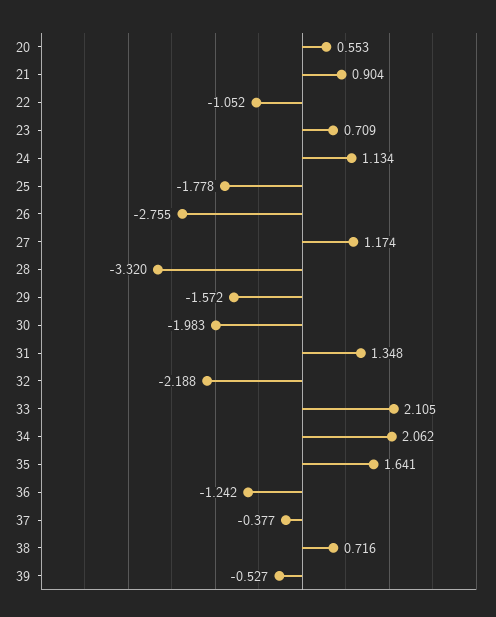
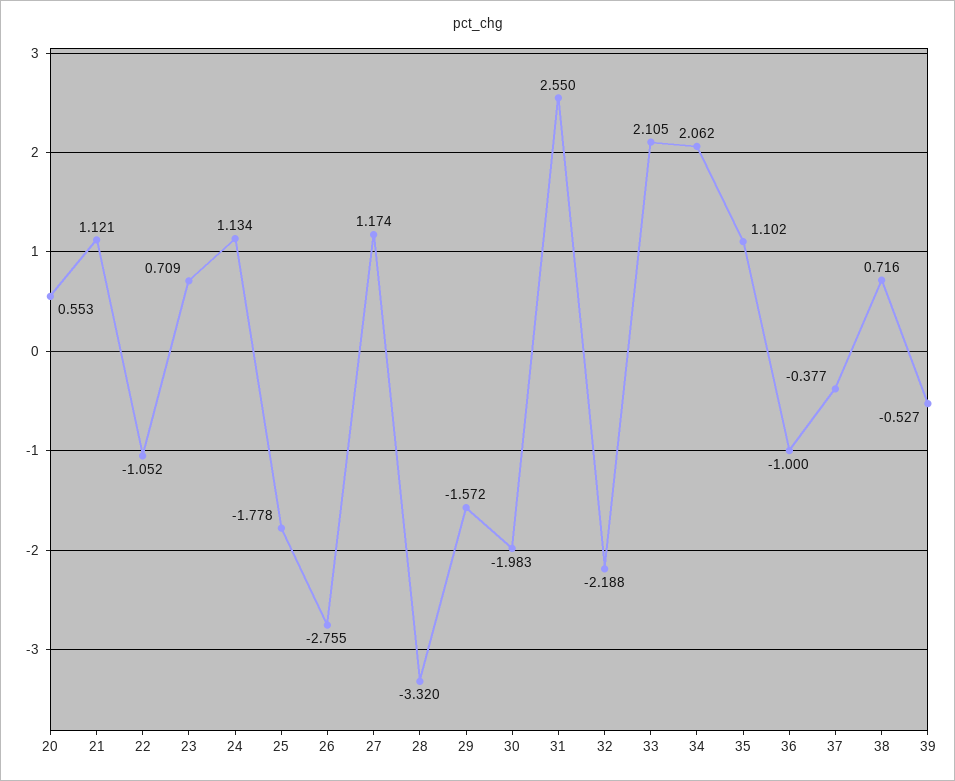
  {
    "20": 0.553,
-   "21": 0.904,
+   "21": 1.121,
    "22": -1.052,
    "23": 0.709,
    "24": 1.134,
    "25": -1.778,
    "26": -2.755,
    "27": 1.174,
    "28": -3.32,
    "29": -1.572,
    "30": -1.983,
-   "31": 1.348,
+   "31": 2.55,
    "32": -2.188,
    "33": 2.105,
    "34": 2.062,
-   "35": 1.641,
+   "35": 1.102,
-   "36": -1.242,
+   "36": -1,
    "37": -0.377,
    "38": 0.716,
    "39": -0.527
  }

